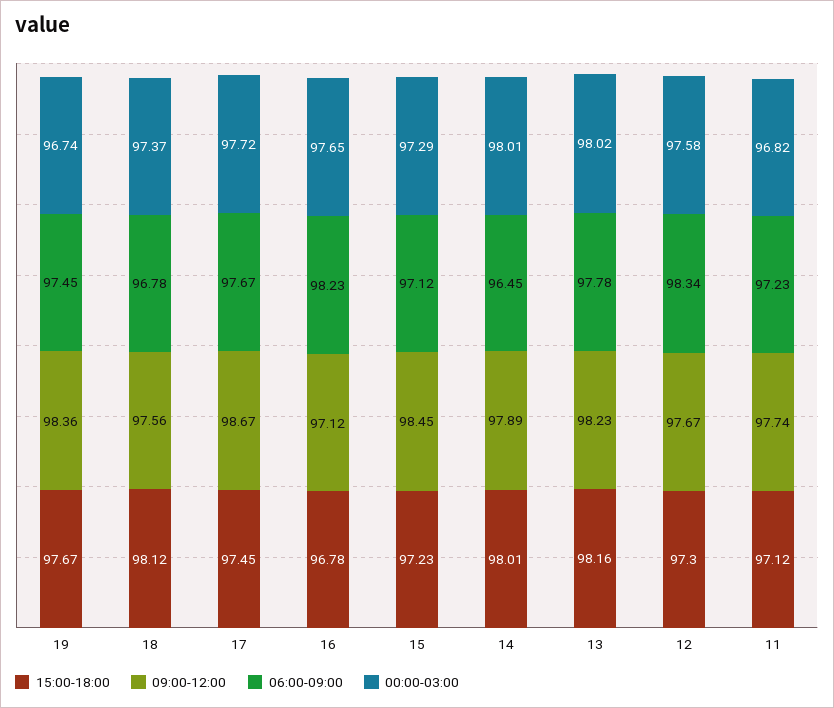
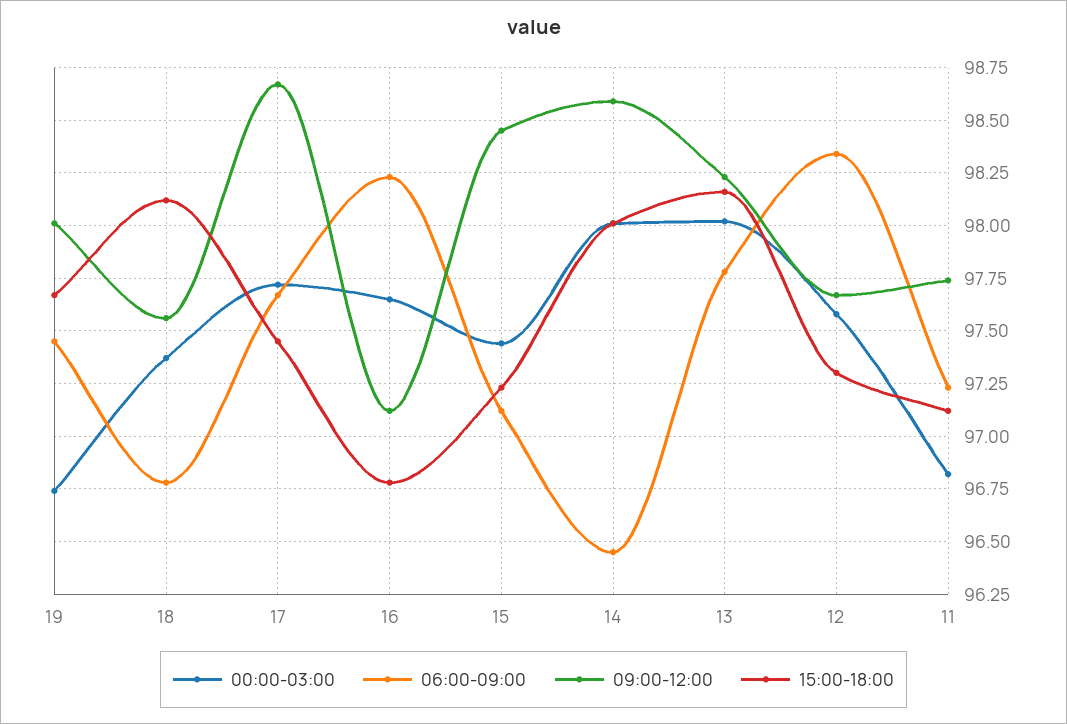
  {
    "15:00-18:00": {
      "19": 97.67,
      "18": 98.12,
      "17": 97.45,
      "16": 96.78,
      "15": 97.23,
      "14": 98.01,
      "13": 98.16,
      "12": 97.3,
      "11": 97.12
    },
    "09:00-12:00": {
-     "19": 98.36,
+     "19": 98,
      "18": 97.56,
      "17": 98.67,
      "16": 97.12,
      "15": 98.45,
-     "14": 97.89,
+     "14": 98.6,
      "13": 98.23,
      "12": 97.67,
      "11": 97.74
    },
    "06:00-09:00": {
      "19": 97.45,
      "18": 96.78,
      "17": 97.67,
      "16": 98.23,
      "15": 97.12,
      "14": 96.45,
      "13": 97.78,
      "12": 98.34,
      "11": 97.23
    },
    "00:00-03:00": {
      "19": 96.74,
      "18": 97.37,
      "17": 97.72,
      "16": 97.65,
-     "15": 97.29,
+     "15": 97.45,
      "14": 98.01,
      "13": 98.02,
      "12": 97.58,
      "11": 96.82
    }
  }

